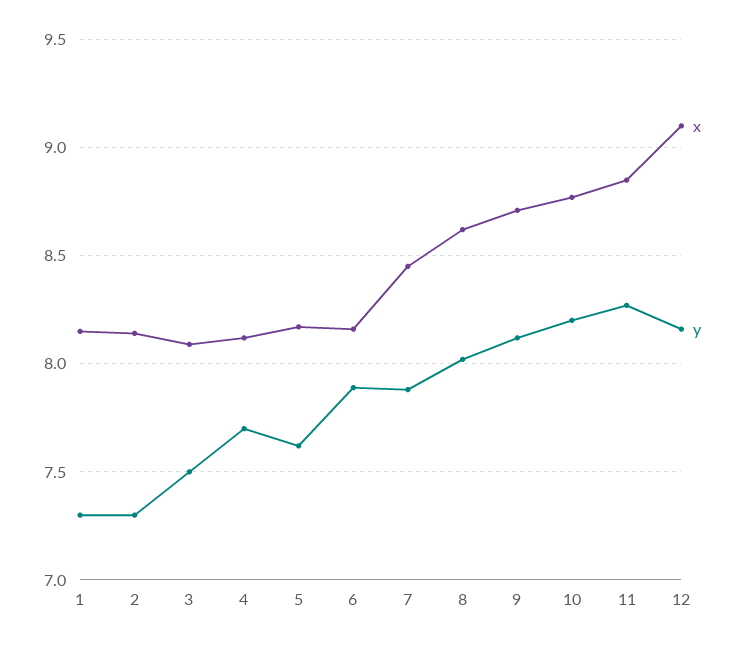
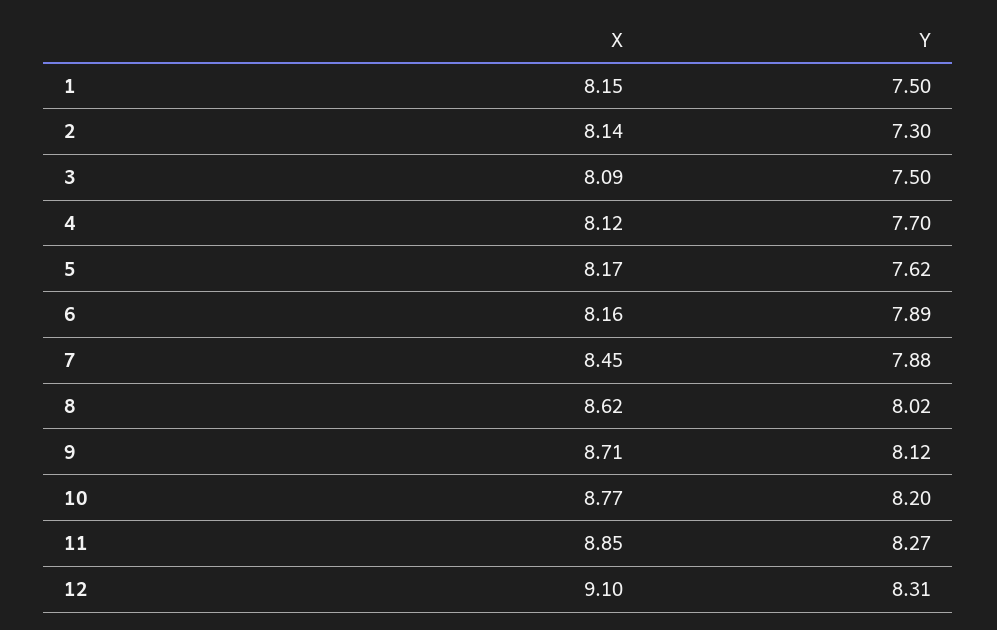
  {
    "x": {
      "1": 8.15,
      "2": 8.14,
      "3": 8.09,
      "4": 8.12,
      "5": 8.17,
      "6": 8.16,
      "7": 8.45,
      "8": 8.62,
      "9": 8.71,
      "10": 8.77,
      "11": 8.85,
      "12": 9.1
    },
    "y": {
-     "1": 7.3,
+     "1": 7.5,
      "2": 7.3,
      "3": 7.5,
      "4": 7.7,
      "5": 7.62,
      "6": 7.89,
      "7": 7.88,
      "8": 8.02,
      "9": 8.12,
      "10": 8.2,
      "11": 8.27,
-     "12": 8.15
+     "12": 8.31
    }
  }

